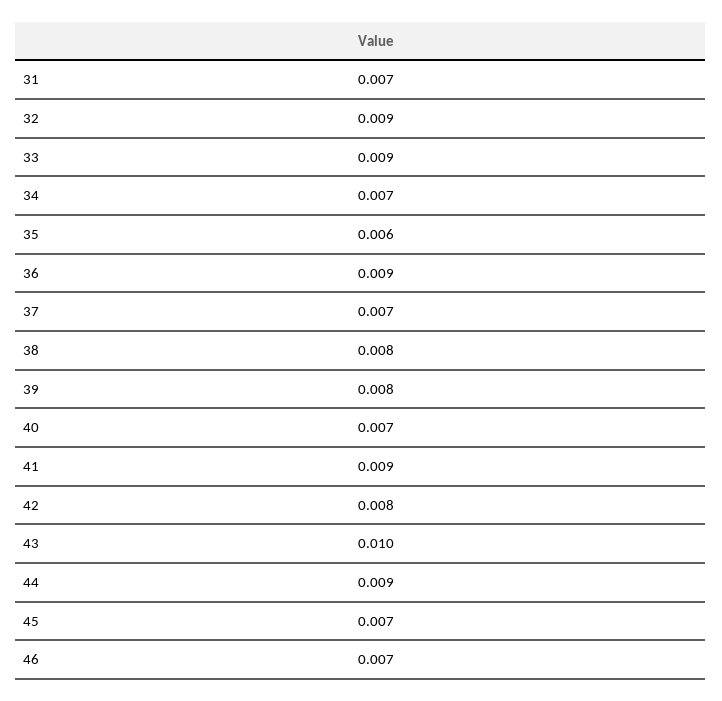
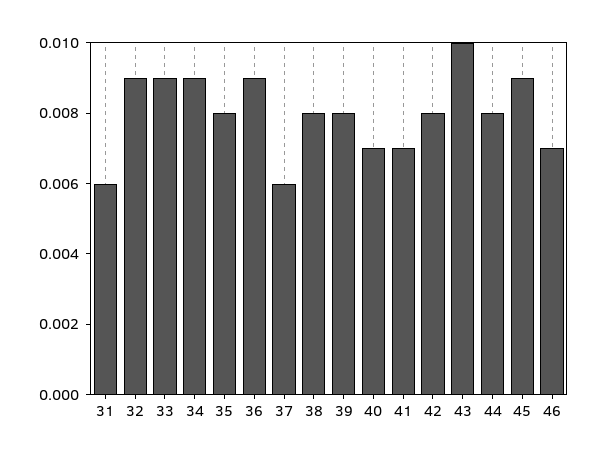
  {
-   "31": 0.007,
+   "31": 0.006,
    "32": 0.009,
    "33": 0.009,
-   "34": 0.007,
+   "34": 0.009,
-   "35": 0.006,
+   "35": 0.008,
    "36": 0.009,
-   "37": 0.007,
+   "37": 0.006,
    "38": 0.008,
    "39": 0.008,
    "40": 0.007,
-   "41": 0.009,
+   "41": 0.007,
    "42": 0.008,
    "43": 0.01,
-   "44": 0.009,
+   "44": 0.008,
-   "45": 0.007,
+   "45": 0.009,
    "46": 0.007
  }

